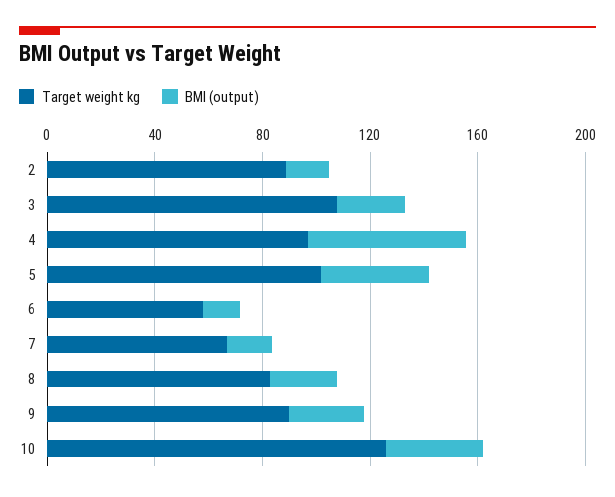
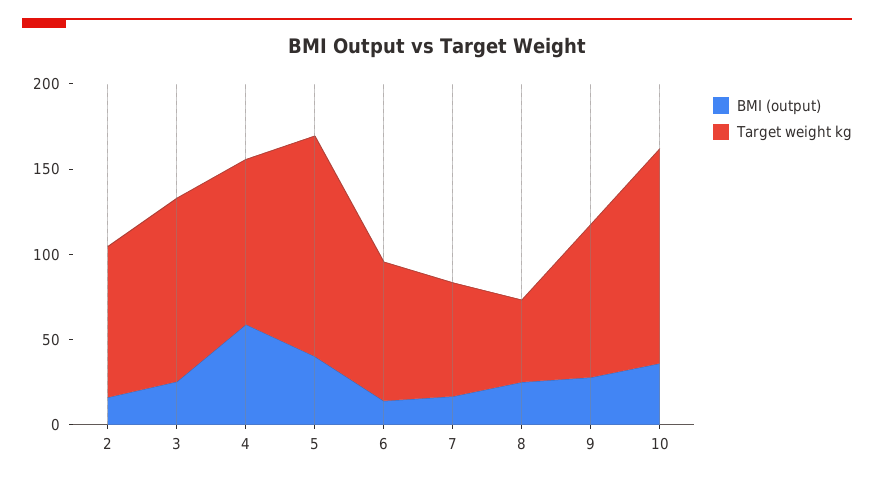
  {
    "Target weight kg": {
      "2": 90,
      "3": 110,
      "4": 100,
-     "5": 100,
+     "5": 130,
-     "6": 60,
+     "6": 80,
      "7": 70,
-     "8": 80,
+     "8": 50,
      "9": 90,
      "10": 130
    },
    "BMI (output)": {
      "2": 20,
      "3": 30,
      "4": 60,
      "5": 40,
      "6": 10,
      "7": 20,
      "8": 20,
      "9": 30,
      "10": 40
    }
  }

